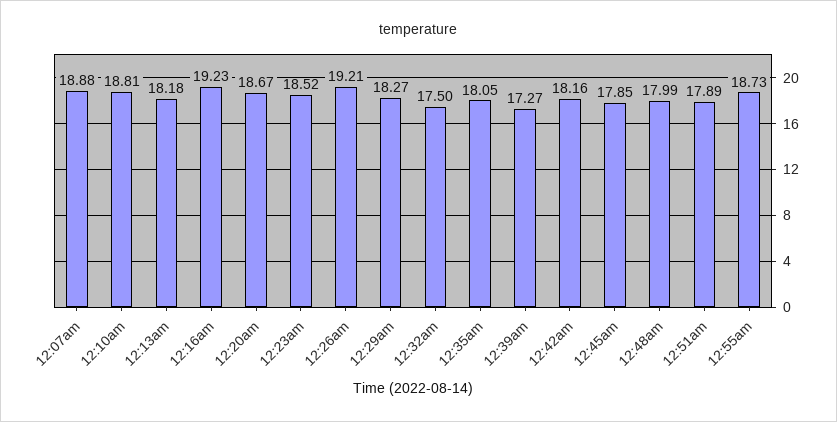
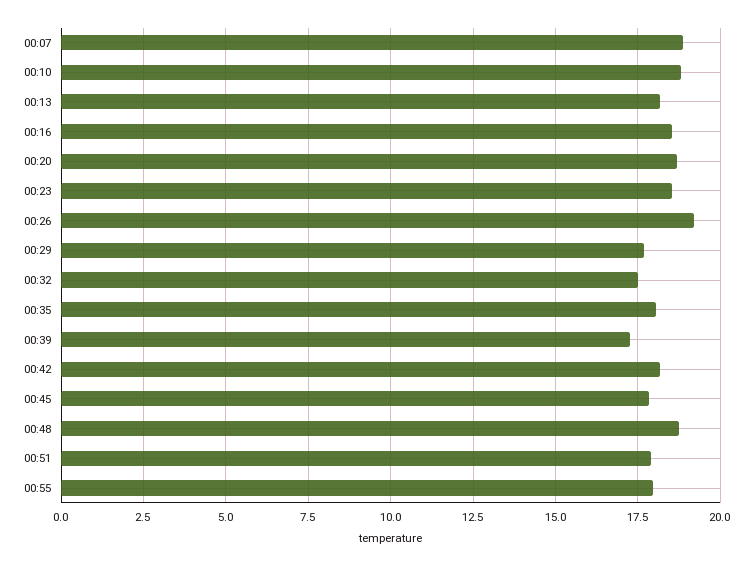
  {
    "12:07am": 18.88,
    "12:10am": 18.81,
    "12:13am": 18.18,
-   "12:16am": 19.23,
+   "12:16am": 18.5,
    "12:20am": 18.67,
    "12:23am": 18.52,
    "12:26am": 19.21,
-   "12:29am": 18.27,
+   "12:29am": 17.75,
    "12:32am": 17.5,
    "12:35am": 18.05,
    "12:39am": 17.27,
    "12:42am": 18.16,
    "12:45am": 17.85,
-   "12:48am": 17.99,
+   "12:48am": 18.75,
    "12:51am": 17.89,
-   "12:55am": 18.73
+   "12:55am": 18
  }

